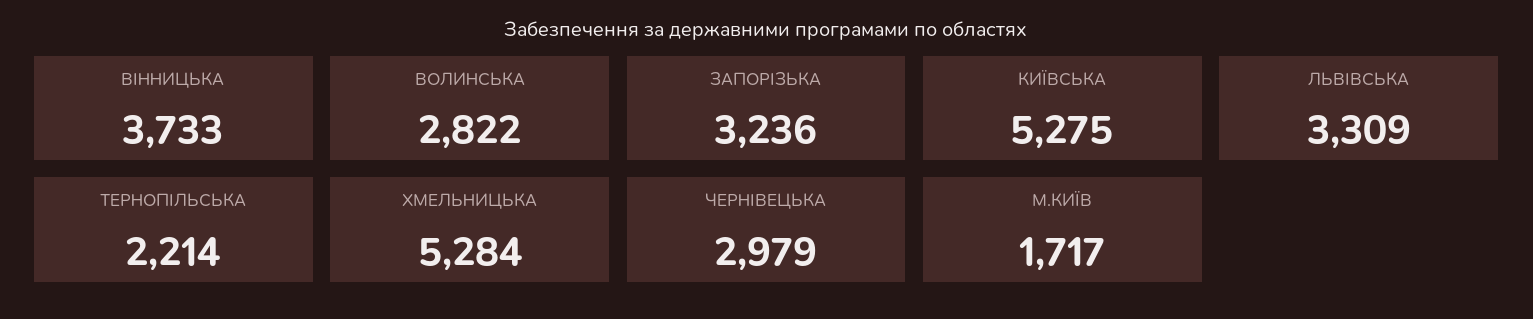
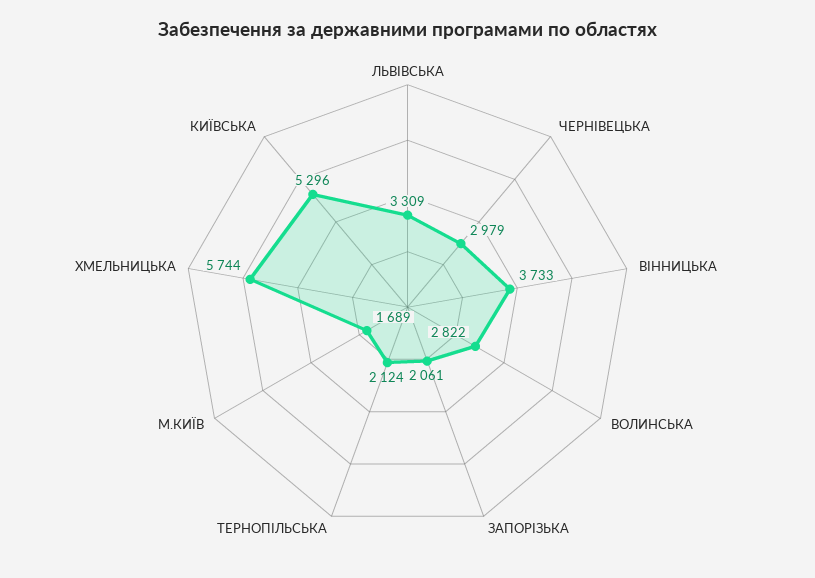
  {
    "ВІННИЦЬКА": 3733,
    "ВОЛИНСЬКА": 2822,
-   "ЗАПОРІЗЬКА": 3236,
+   "ЗАПОРІЗЬКА": 2061,
-   "КИЇВСЬКА": 5275,
+   "КИЇВСЬКА": 5296,
    "ЛЬВІВСЬКА": 3309,
-   "ТЕРНОПІЛЬСЬКА": 2214,
+   "ТЕРНОПІЛЬСЬКА": 2124,
-   "ХМЕЛЬНИЦЬКА": 5284,
+   "ХМЕЛЬНИЦЬКА": 5744,
    "ЧЕРНІВЕЦЬКА": 2979,
-   "М.КИЇВ": 1717
+   "М.КИЇВ": 1689
  }

